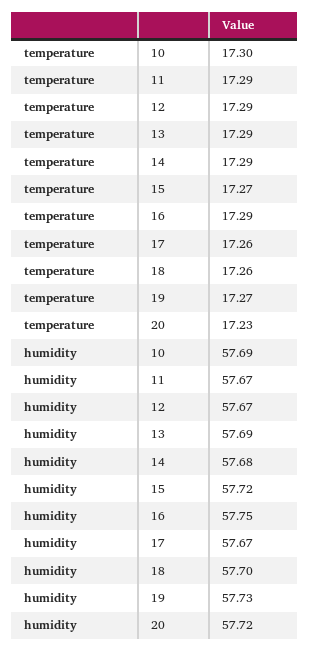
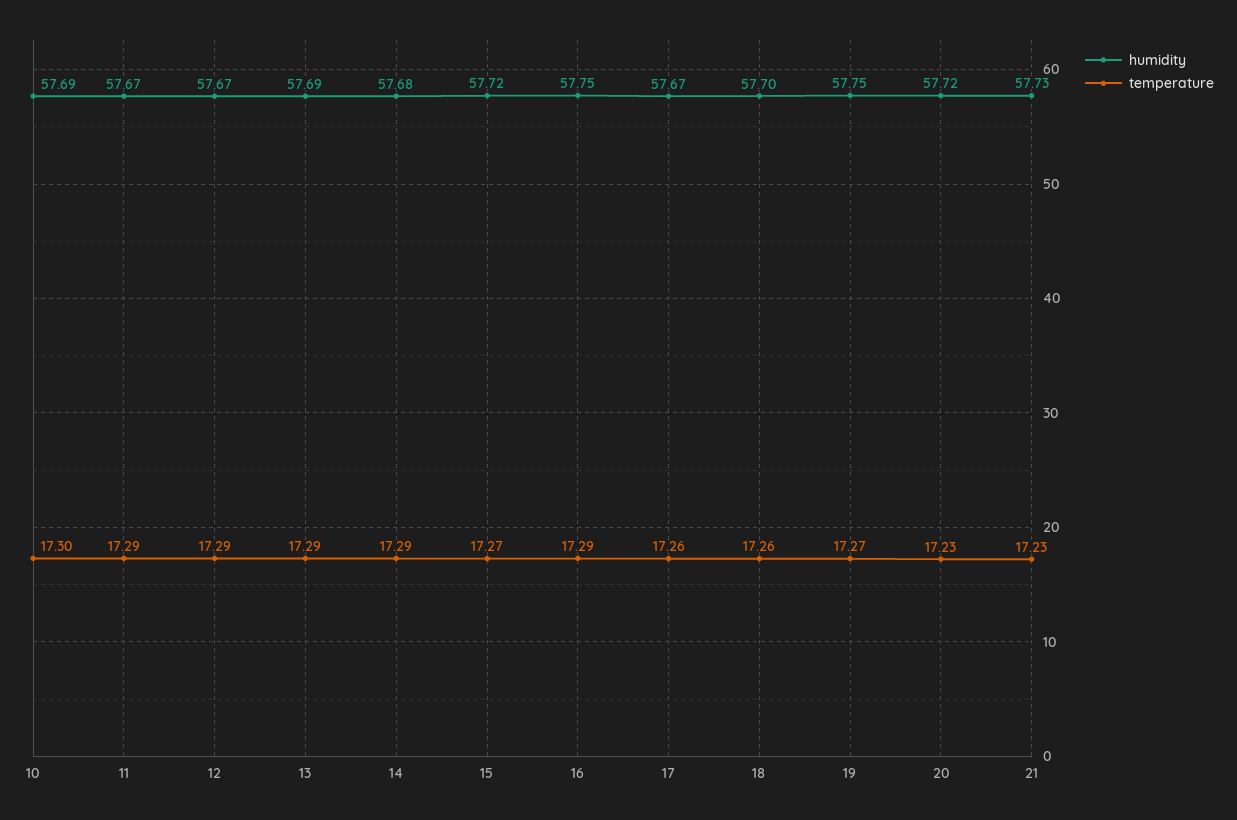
  {
    "temperature": {
      "10": 17.3,
      "11": 17.29,
      "12": 17.29,
      "13": 17.29,
      "14": 17.29,
      "15": 17.27,
      "16": 17.29,
      "17": 17.26,
      "18": 17.26,
      "19": 17.27,
-     "20": 17.23
+     "20": 17.23,
+     "21": 17.23
    },
    "humidity": {
      "10": 57.69,
      "11": 57.67,
      "12": 57.67,
      "13": 57.69,
      "14": 57.68,
      "15": 57.72,
      "16": 57.75,
      "17": 57.67,
      "18": 57.7,
-     "19": 57.73,
+     "19": 57.75,
-     "20": 57.72
+     "20": 57.72,
+     "21": 57.73
    }
  }

